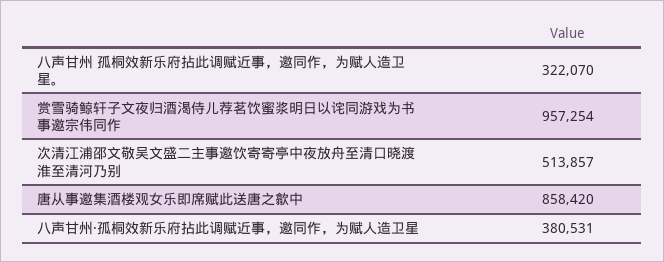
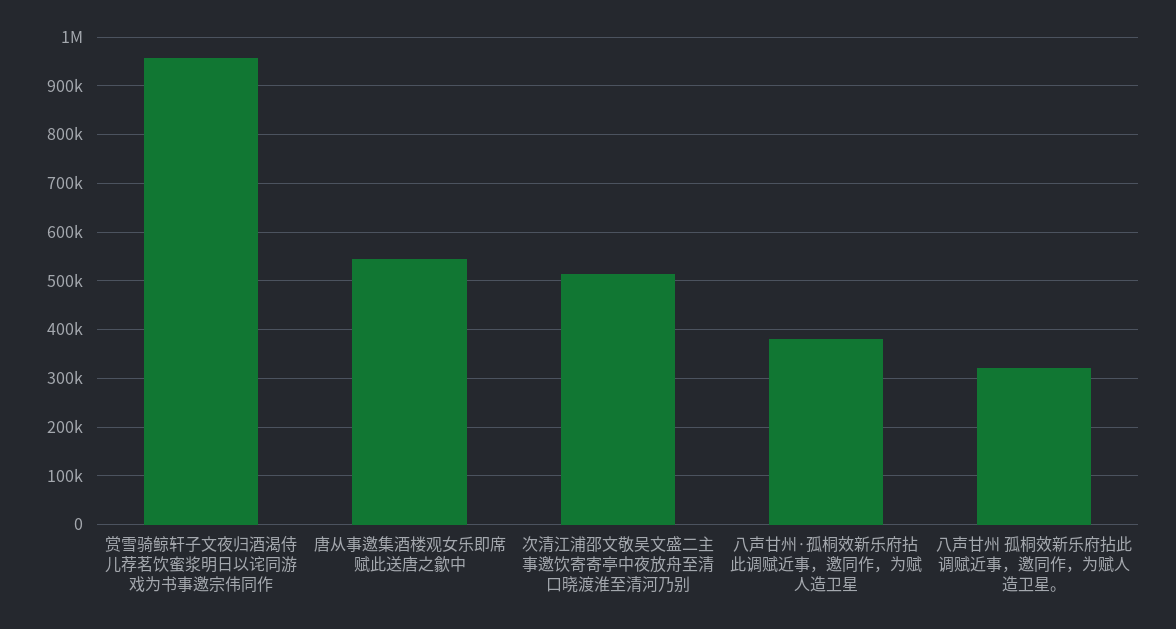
  {
    "八声甘州 孤桐效新乐府拈此调赋近事，邀同作，为赋人造卫星。": 322070,
    "赏雪骑鲸轩子文夜归酒渴侍儿荐茗饮蜜浆明日以诧同游戏为书事邀宗伟同作": 957254,
    "次清江浦邵文敬吴文盛二主事邀饮寄寄亭中夜放舟至清口晓渡淮至清河乃别": 513857,
-   "唐从事邀集酒楼观女乐即席赋此送唐之歙中": 858420,
+   "唐从事邀集酒楼观女乐即席赋此送唐之歙中": 540000,
    "八声甘州·孤桐效新乐府拈此调赋近事，邀同作，为赋人造卫星": 380531
  }

